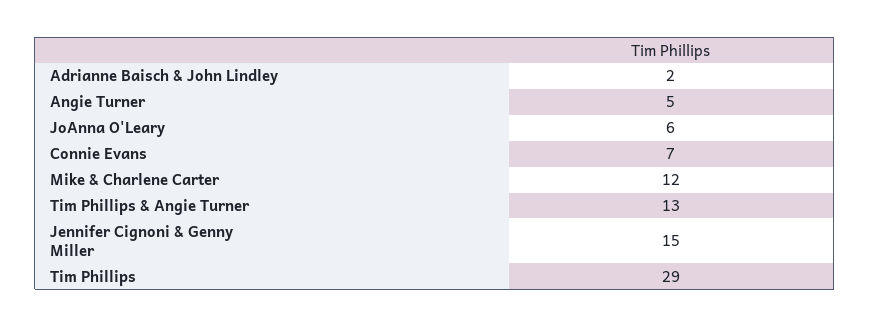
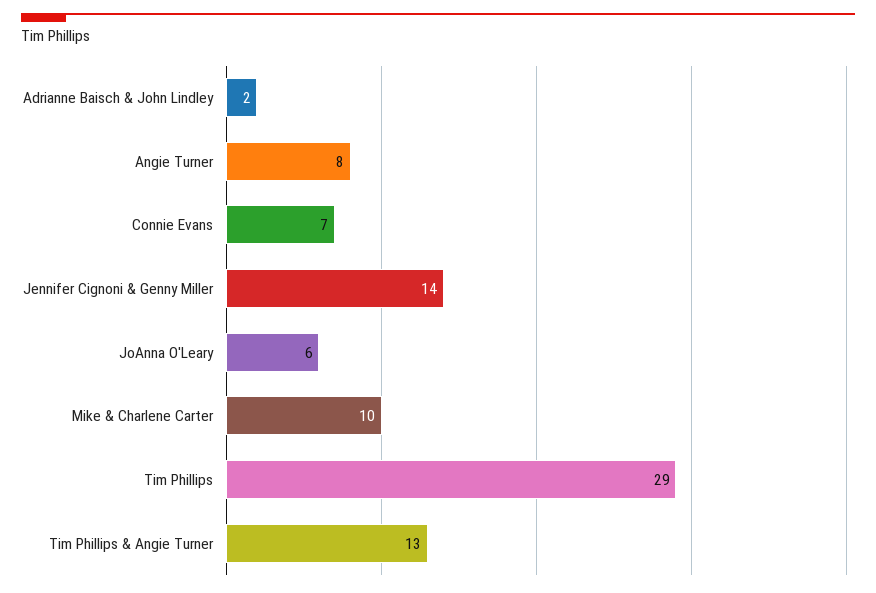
  {
    "Adrianne Baisch & John Lindley": 2,
-   "Angie Turner": 5,
+   "Angie Turner": 8,
    "JoAnna O'Leary": 6,
    "Connie Evans": 7,
-   "Mike & Charlene Carter": 12,
+   "Mike & Charlene Carter": 10,
    "Tim Phillips & Angie Turner": 13,
-   "Jennifer Cignoni & Genny Miller": 15,
+   "Jennifer Cignoni & Genny Miller": 14,
    "Tim Phillips": 29
  }

